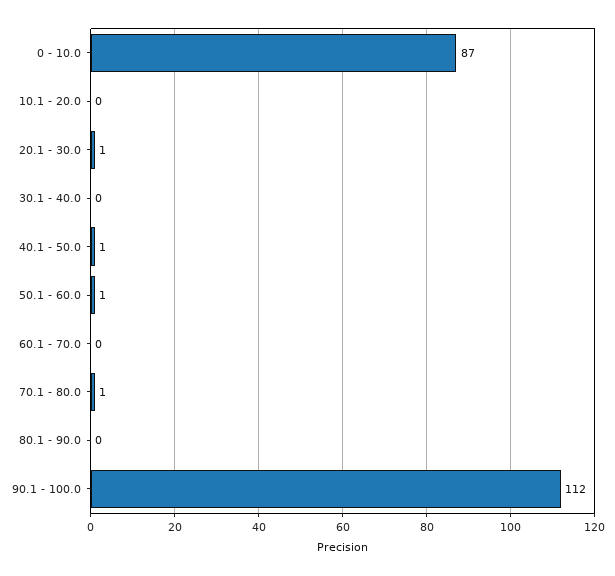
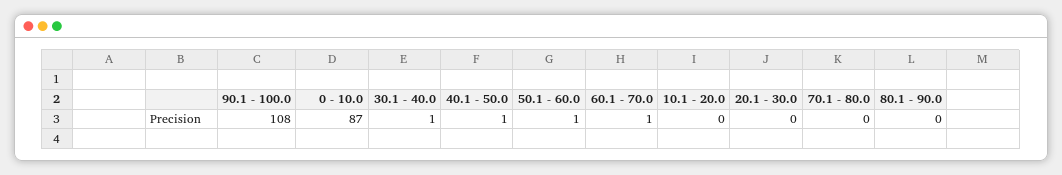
  {
    "0 - 10.0": 87,
    "10.1 - 20.0": 0,
-   "20.1 - 30.0": 1,
+   "20.1 - 30.0": 0,
-   "30.1 - 40.0": 0,
+   "30.1 - 40.0": 1,
    "40.1 - 50.0": 1,
    "50.1 - 60.0": 1,
-   "60.1 - 70.0": 0,
+   "60.1 - 70.0": 1,
-   "70.1 - 80.0": 1,
+   "70.1 - 80.0": 0,
    "80.1 - 90.0": 0,
-   "90.1 - 100.0": 112
+   "90.1 - 100.0": 108
  }

